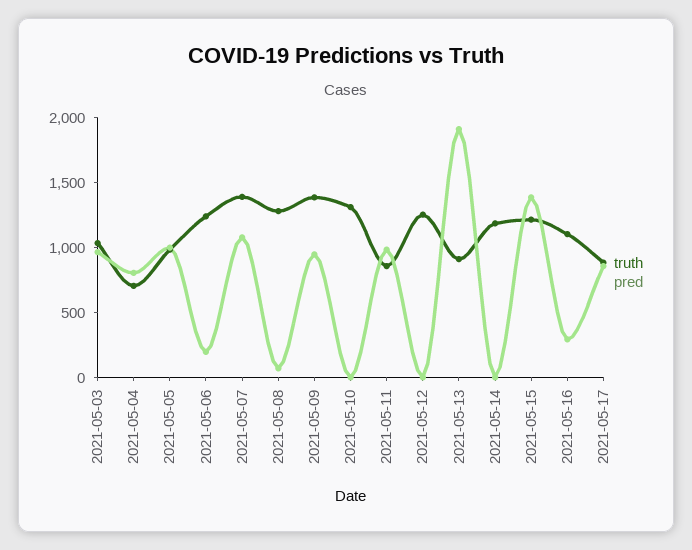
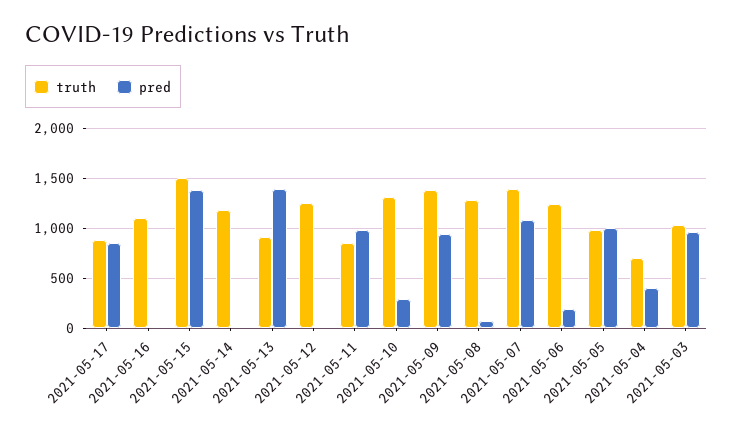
  {
    "truth": {
      "2021-05-03": 1000,
      "2021-05-04": 700,
      "2021-05-05": 1000,
      "2021-05-06": 1200,
      "2021-05-07": 1400,
      "2021-05-08": 1300,
      "2021-05-09": 1400,
      "2021-05-10": 1300,
      "2021-05-11": 900,
      "2021-05-12": 1300,
      "2021-05-13": 900,
      "2021-05-14": 1200,
-     "2021-05-15": 1200,
+     "2021-05-15": 1500,
      "2021-05-16": 1100,
      "2021-05-17": 900
    },
    "pred": {
      "2021-05-03": 1000,
-     "2021-05-04": 800,
+     "2021-05-04": 400,
      "2021-05-05": 1000,
      "2021-05-06": 200,
      "2021-05-07": 1100,
      "2021-05-08": 100,
      "2021-05-09": 900,
-     "2021-05-10": 0,
+     "2021-05-10": 300,
      "2021-05-11": 1000,
      "2021-05-12": 0,
-     "2021-05-13": 1900,
+     "2021-05-13": 1400,
      "2021-05-14": 0,
      "2021-05-15": 1400,
-     "2021-05-16": 300,
+     "2021-05-16": 0,
      "2021-05-17": 900
    }
  }

